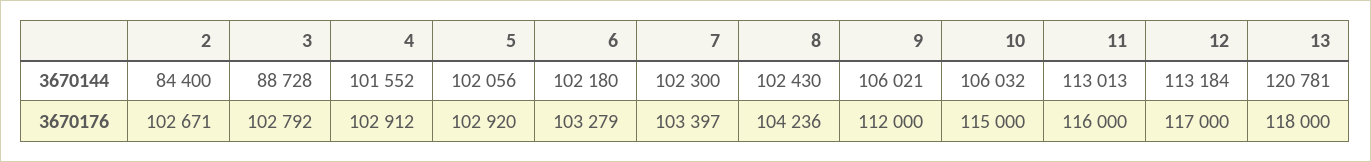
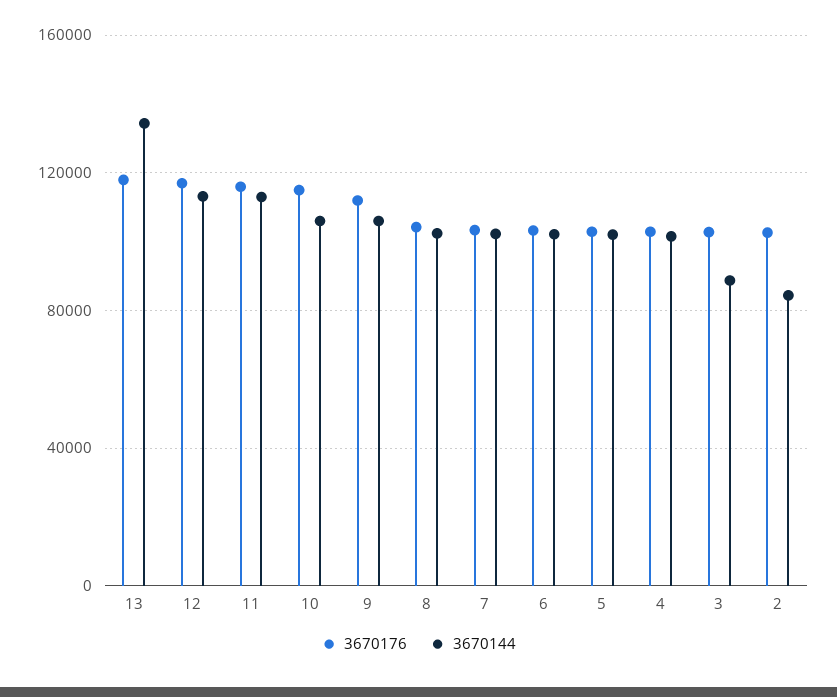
  {
    "3670144": {
      "2": 84400,
      "3": 88728,
      "4": 101552,
      "5": 102056,
      "6": 102180,
      "7": 102300,
      "8": 102430,
      "9": 106021,
      "10": 106032,
      "11": 113013,
      "12": 113184,
-     "13": 120781
+     "13": 135000
    },
    "3670176": {
      "2": 102671,
      "3": 102792,
      "4": 102912,
      "5": 102920,
      "6": 103279,
      "7": 103397,
      "8": 104236,
      "9": 112000,
      "10": 115000,
      "11": 116000,
      "12": 117000,
      "13": 118000
    }
  }

